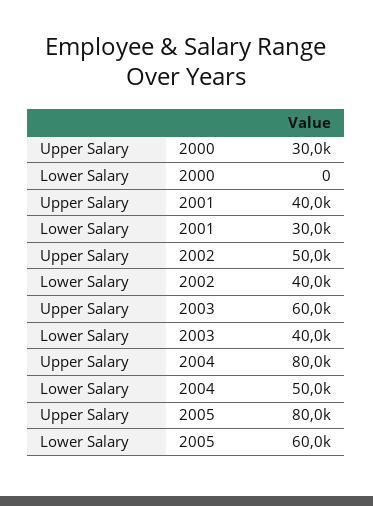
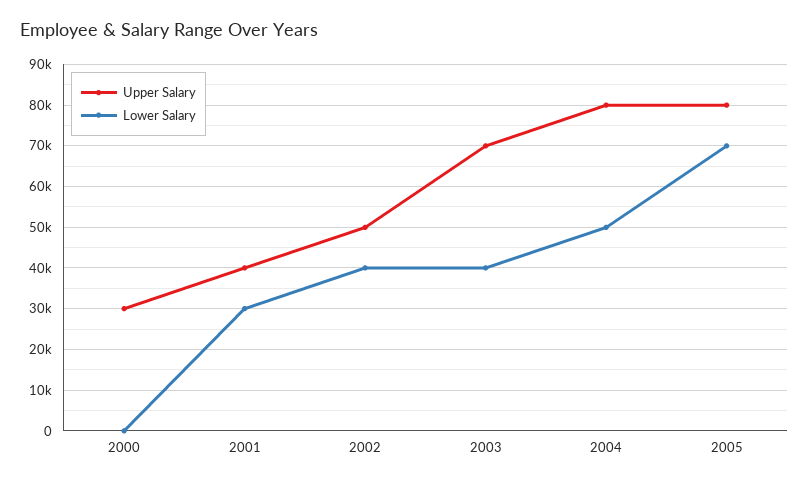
  {
    "Upper Salary": {
      "2000": 30000,
      "2001": 40000,
      "2002": 50000,
-     "2003": 60000,
+     "2003": 70000,
      "2004": 80000,
      "2005": 80000
    },
    "Lower Salary": {
      "2000": 0,
      "2001": 30000,
      "2002": 40000,
      "2003": 40000,
      "2004": 50000,
-     "2005": 60000
+     "2005": 70000
    }
  }

